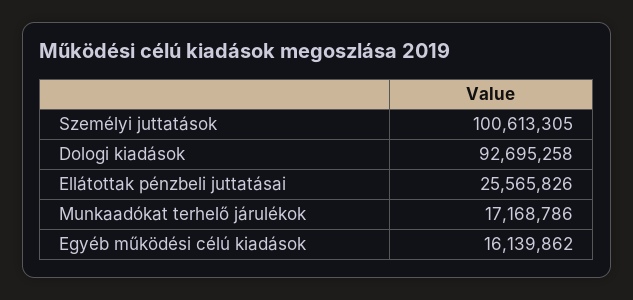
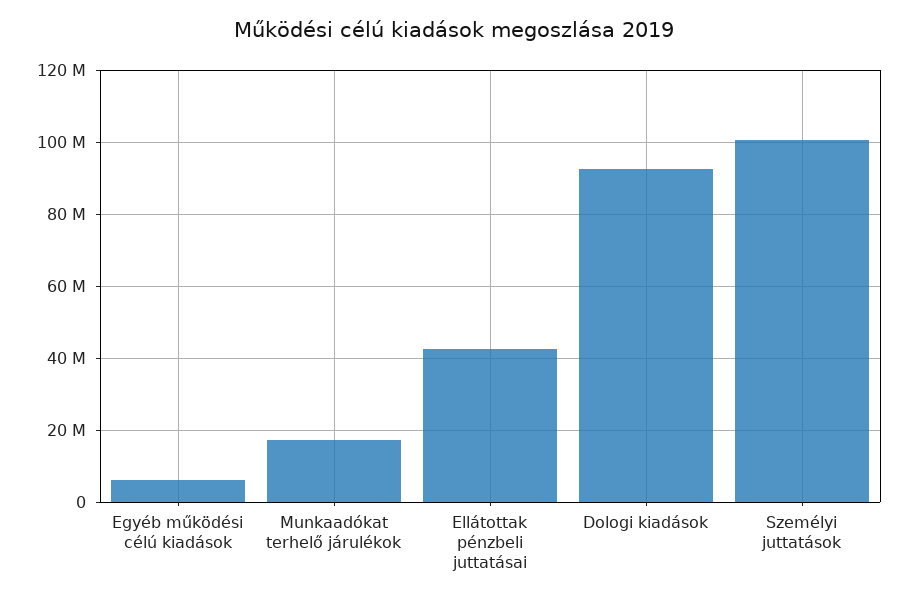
  {
    "Személyi juttatások": 100613305,
    "Dologi kiadások": 92695258,
-   "Ellátottak pénzbeli juttatásai": 25565826,
+   "Ellátottak pénzbeli juttatásai": 42000000,
    "Munkaadókat terhelő járulékok": 17168786,
-   "Egyéb működési célú kiadások": 16139862
+   "Egyéb működési célú kiadások": 6000000
  }

